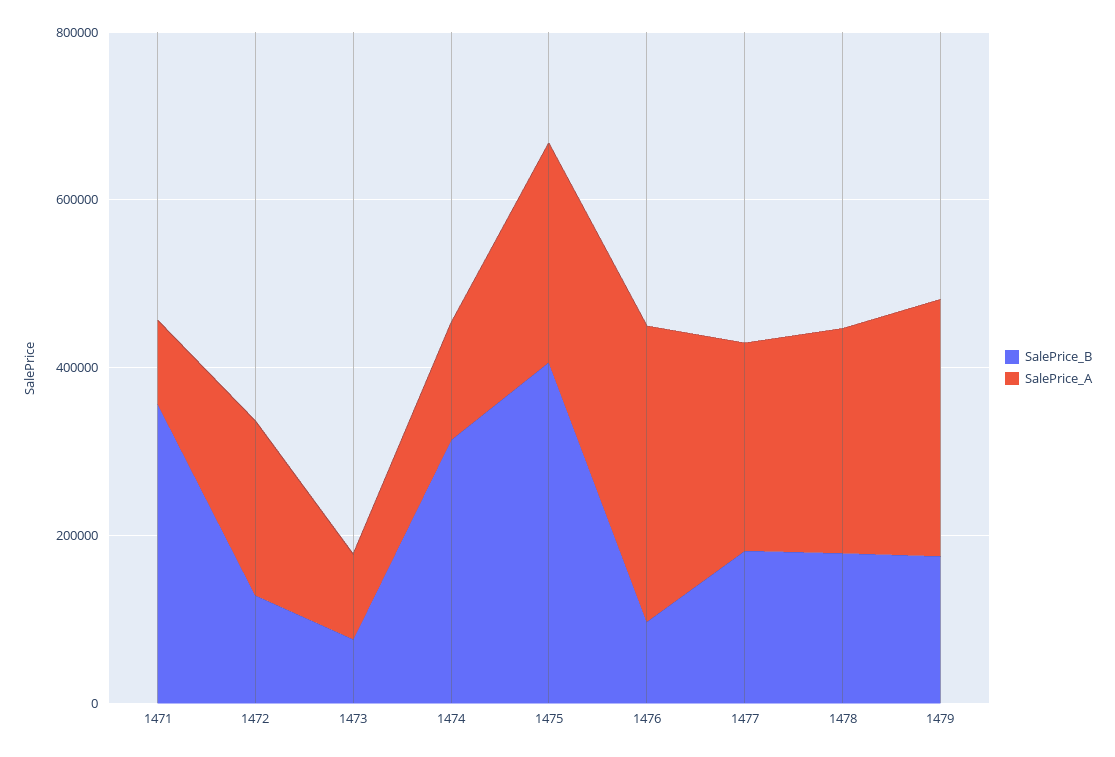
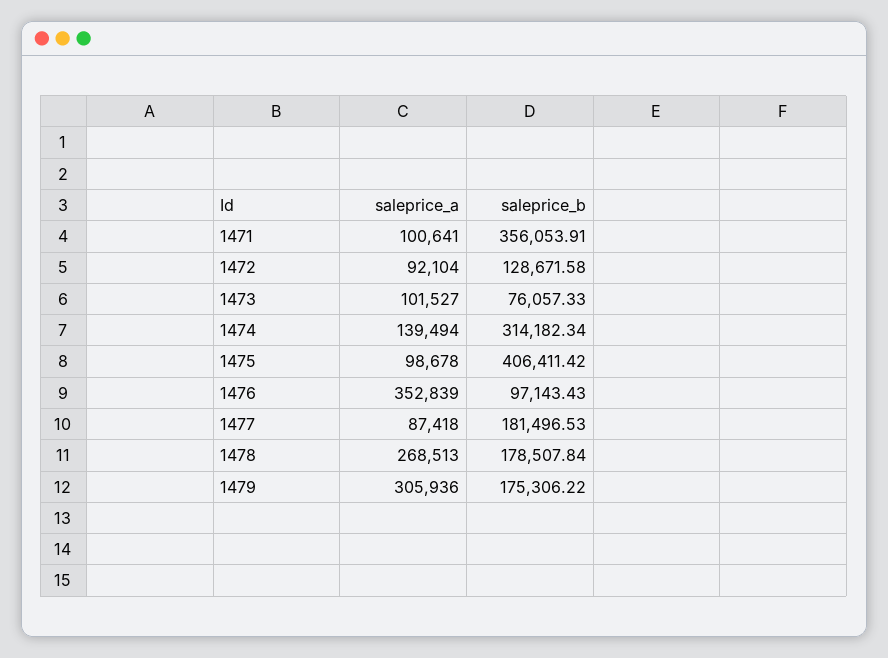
  {
    "SalePrice_B": {
      "1471": 356053.91,
      "1472": 128671.58,
      "1473": 76057.33,
      "1474": 314182.34,
      "1475": 406411.42,
      "1476": 97143.43,
      "1477": 181496.53,
      "1478": 178507.84,
      "1479": 175306.22
    },
    "SalePrice_A": {
      "1471": 100641,
-     "1472": 200000,
+     "1472": 92104,
      "1473": 101527,
      "1474": 139494,
-     "1475": 250000,
+     "1475": 98678,
      "1476": 352839,
-     "1477": 250000,
+     "1477": 87418,
      "1478": 268513,
      "1479": 305936
    }
  }

